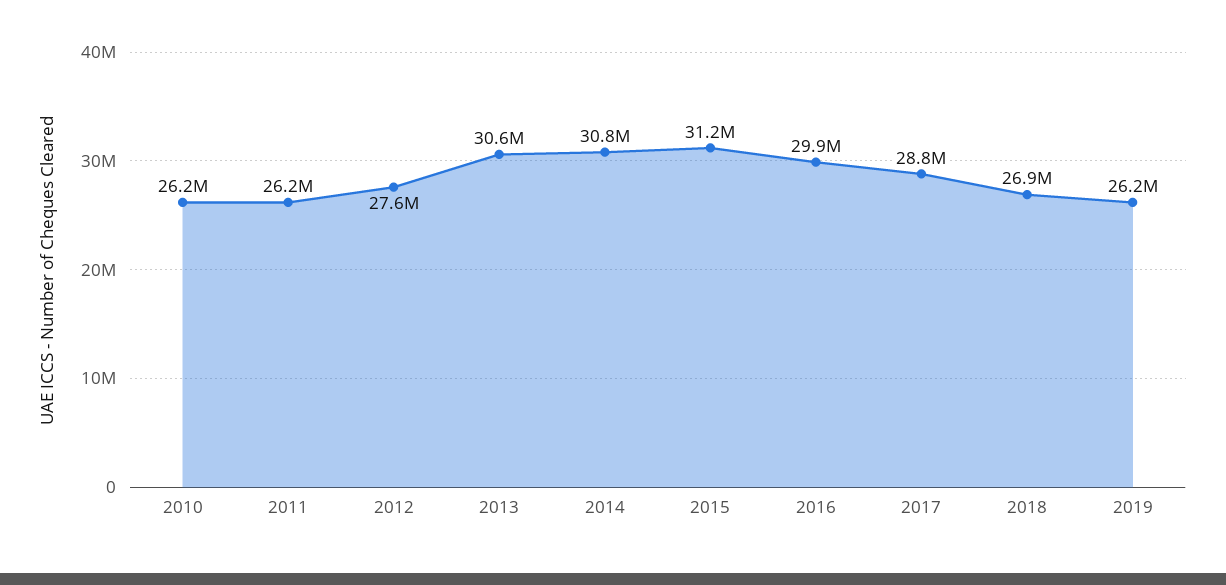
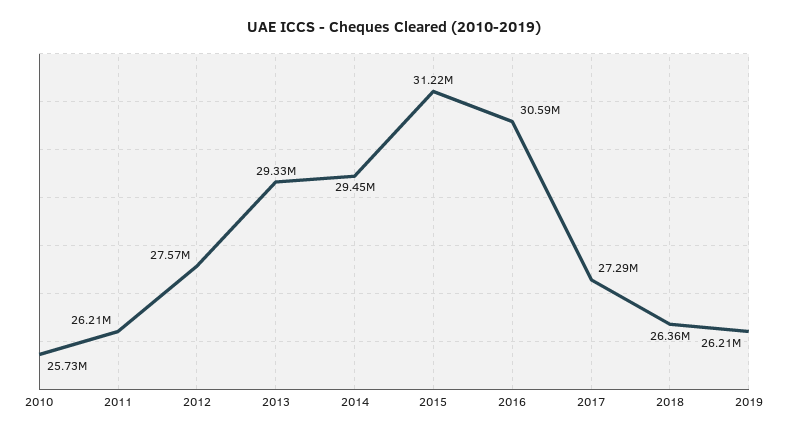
  {
-   "2010": 26200000,
+   "2010": 25730000,
    "2011": 26210000,
    "2012": 27570000,
-   "2013": 30600000,
+   "2013": 29330000,
-   "2014": 30800000,
+   "2014": 29450000,
    "2015": 31220000,
-   "2016": 29900000,
+   "2016": 30590000,
-   "2017": 28800000,
+   "2017": 27290000,
-   "2018": 26900000,
+   "2018": 26360000,
    "2019": 26210000
  }

